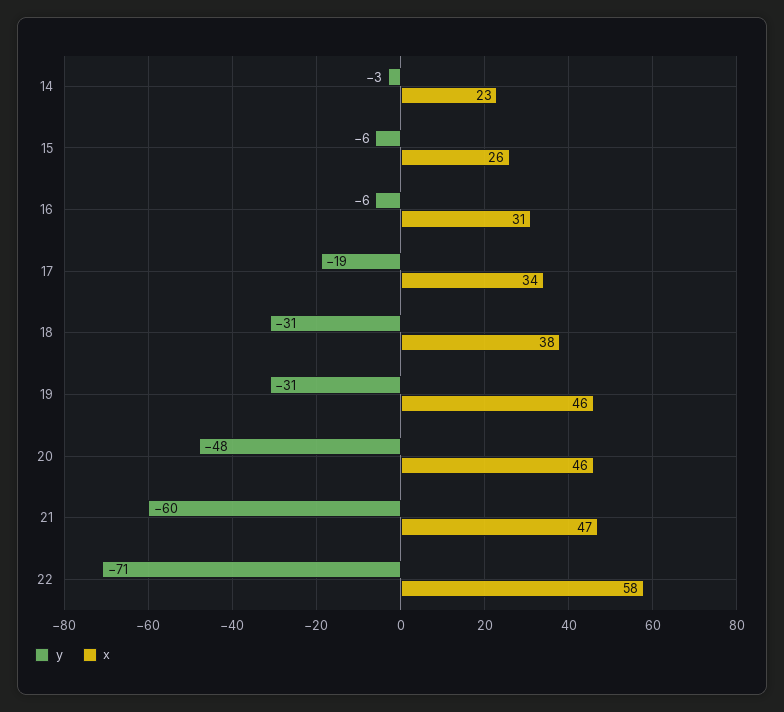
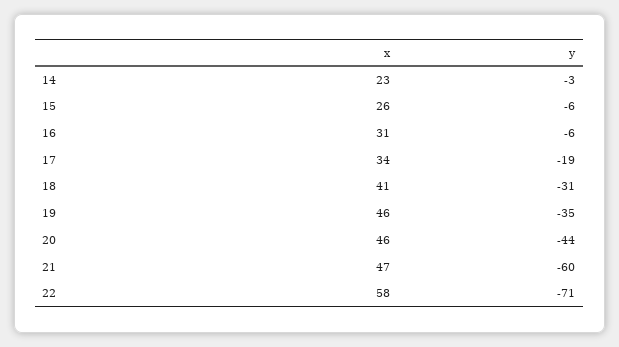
  {
    "y": {
      "14": -3,
      "15": -6,
      "16": -6,
      "17": -19,
      "18": -31,
-     "19": -31,
+     "19": -35,
-     "20": -48,
+     "20": -44,
      "21": -60,
      "22": -71
    },
    "x": {
      "14": 23,
      "15": 26,
      "16": 31,
      "17": 34,
-     "18": 38,
+     "18": 41,
      "19": 46,
      "20": 46,
      "21": 47,
      "22": 58
    }
  }

